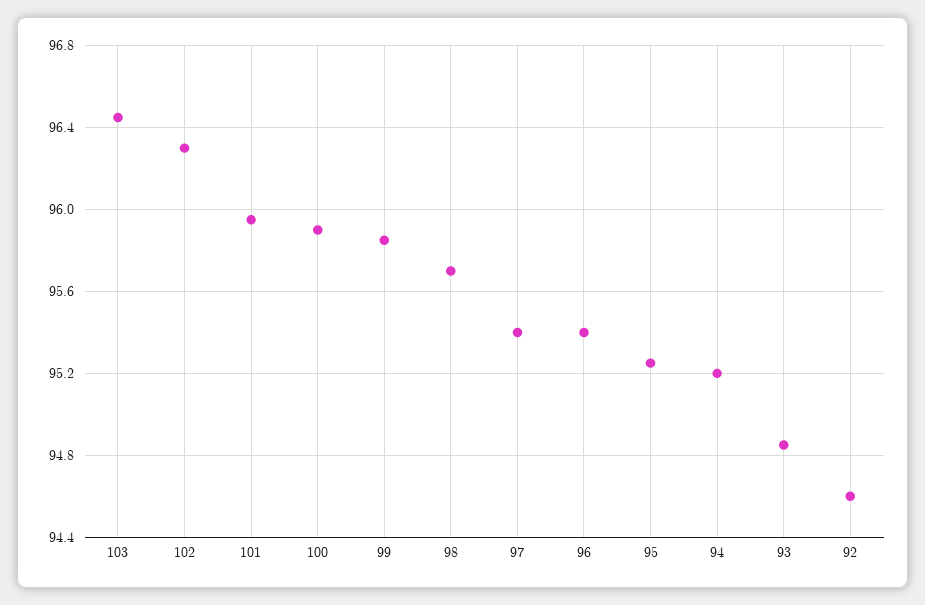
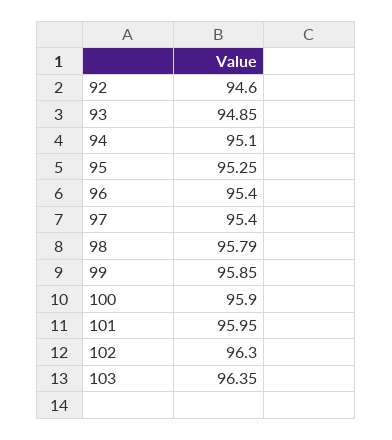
  {
-   "103": 96.45,
+   "103": 96.35,
    "102": 96.3,
    "101": 95.95,
    "100": 95.9,
    "99": 95.85,
-   "98": 95.7,
+   "98": 95.79,
    "97": 95.4,
    "96": 95.4,
    "95": 95.25,
-   "94": 95.2,
+   "94": 95.1,
    "93": 94.85,
    "92": 94.6
  }

